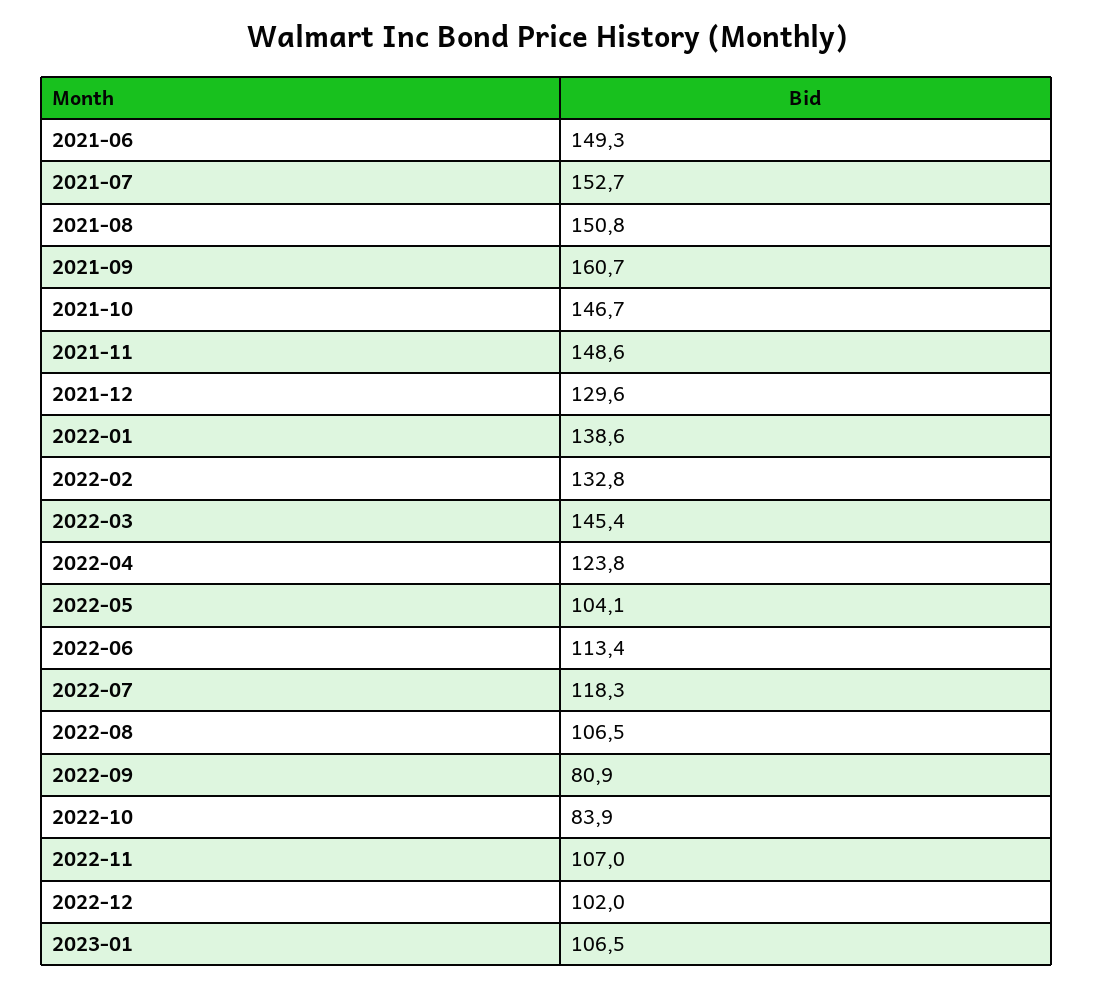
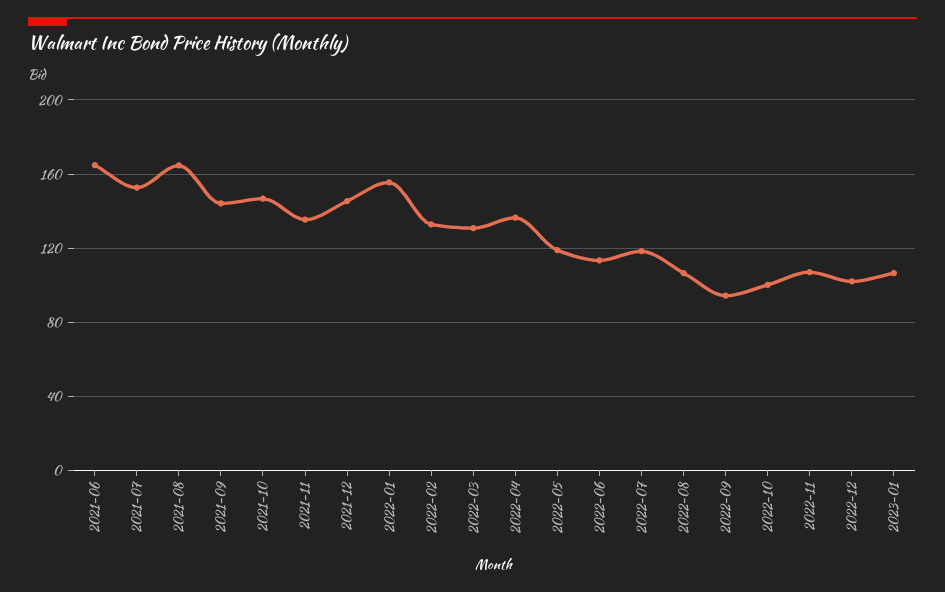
  {
-   "2021-06": 149.3,
+   "2021-06": 165,
    "2021-07": 152.7,
-   "2021-08": 150.8,
+   "2021-08": 165,
-   "2021-09": 160.7,
+   "2021-09": 145,
    "2021-10": 146.7,
-   "2021-11": 148.6,
+   "2021-11": 135,
-   "2021-12": 129.6,
+   "2021-12": 145,
-   "2022-01": 138.6,
+   "2022-01": 155,
    "2022-02": 132.8,
-   "2022-03": 145.4,
+   "2022-03": 130,
-   "2022-04": 123.8,
+   "2022-04": 135,
-   "2022-05": 104.1,
+   "2022-05": 120,
    "2022-06": 113.4,
    "2022-07": 118.3,
    "2022-08": 106.5,
-   "2022-09": 80.9,
+   "2022-09": 95,
-   "2022-10": 83.9,
+   "2022-10": 100,
    "2022-11": 107,
    "2022-12": 102,
    "2023-01": 106.5
  }

